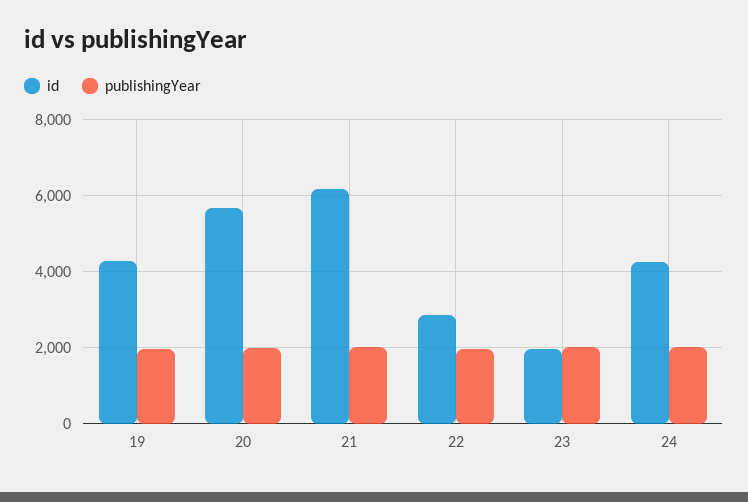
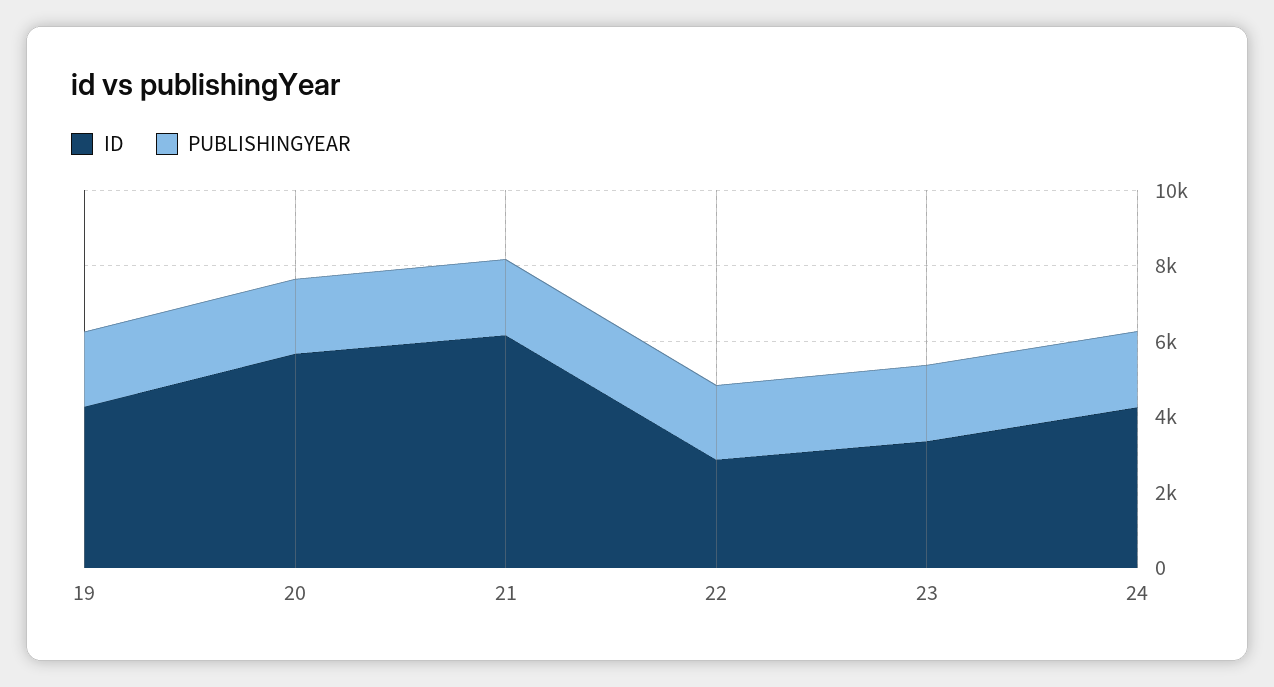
  {
    "id": {
      "19": 4200,
      "20": 5600,
      "21": 6200,
      "22": 2800,
-     "23": 2000,
+     "23": 3500,
      "24": 4200
    },
    "publishingYear": {
      "19": 2000,
      "20": 2000,
      "21": 2000,
      "22": 2000,
      "23": 2000,
      "24": 2000
    }
  }

